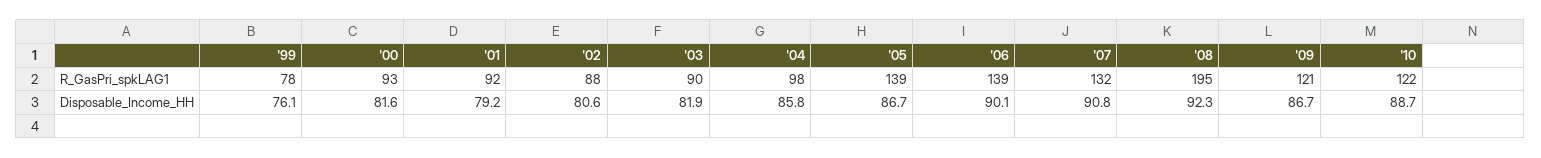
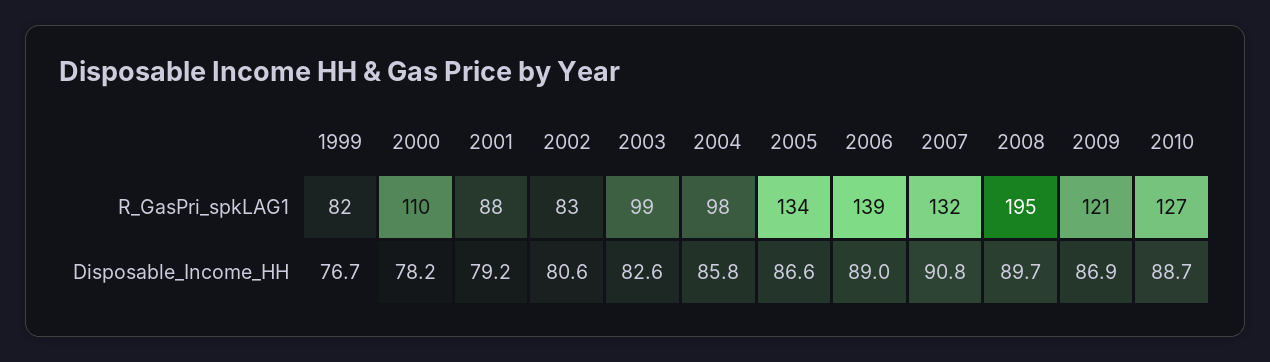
  {
    "'99": {
-     "R_GasPri_spkLAG1": 78,
+     "R_GasPri_spkLAG1": 82,
-     "Disposable_Income_HH": 76.1
+     "Disposable_Income_HH": 76.7
    },
    "'00": {
-     "R_GasPri_spkLAG1": 93,
+     "R_GasPri_spkLAG1": 110,
-     "Disposable_Income_HH": 81.6
+     "Disposable_Income_HH": 78.2
    },
    "'01": {
-     "R_GasPri_spkLAG1": 92,
+     "R_GasPri_spkLAG1": 88,
      "Disposable_Income_HH": 79.2
    },
    "'02": {
-     "R_GasPri_spkLAG1": 88,
+     "R_GasPri_spkLAG1": 83,
      "Disposable_Income_HH": 80.6
    },
    "'03": {
-     "R_GasPri_spkLAG1": 90,
+     "R_GasPri_spkLAG1": 99,
-     "Disposable_Income_HH": 81.9
+     "Disposable_Income_HH": 82.6
    },
    "'04": {
      "R_GasPri_spkLAG1": 98,
      "Disposable_Income_HH": 85.8
    },
    "'05": {
-     "R_GasPri_spkLAG1": 139,
+     "R_GasPri_spkLAG1": 134,
-     "Disposable_Income_HH": 86.7
+     "Disposable_Income_HH": 86.6
    },
    "'06": {
      "R_GasPri_spkLAG1": 139,
-     "Disposable_Income_HH": 90.1
+     "Disposable_Income_HH": 89
    },
    "'07": {
      "R_GasPri_spkLAG1": 132,
      "Disposable_Income_HH": 90.8
    },
    "'08": {
      "R_GasPri_spkLAG1": 195,
-     "Disposable_Income_HH": 92.3
+     "Disposable_Income_HH": 89.7
    },
    "'09": {
      "R_GasPri_spkLAG1": 121,
-     "Disposable_Income_HH": 86.7
+     "Disposable_Income_HH": 86.9
    },
    "'10": {
-     "R_GasPri_spkLAG1": 122,
+     "R_GasPri_spkLAG1": 127,
      "Disposable_Income_HH": 88.7
    }
  }

